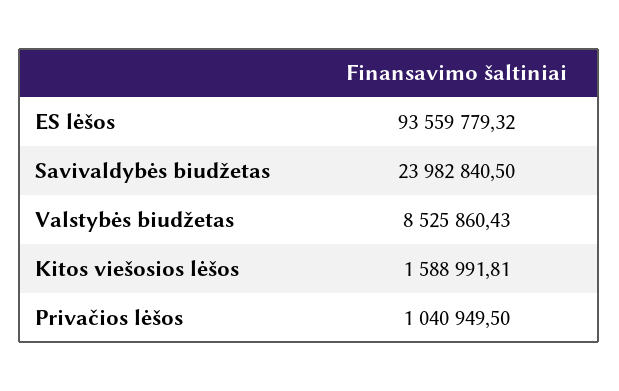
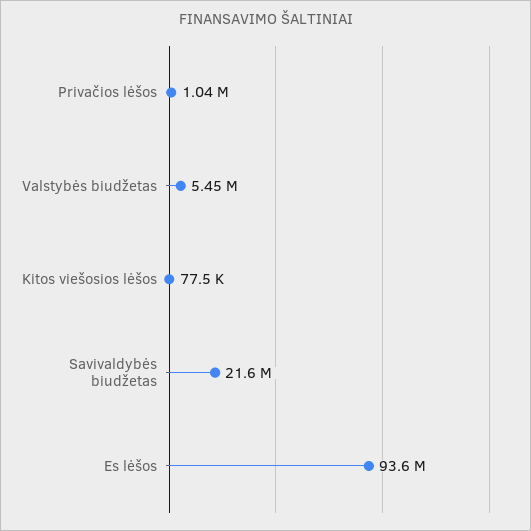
  {
    "ES lėšos": 93559779.32,
-   "Savivaldybės biudžetas": 23982840.5,
+   "Savivaldybės biudžetas": 21600000,
-   "Valstybės biudžetas": 8525860.43,
+   "Valstybės biudžetas": 5450000,
-   "Kitos viešosios lėšos": 1588991.81,
+   "Kitos viešosios lėšos": 77500,
    "Privačios lėšos": 1040949.5
  }

